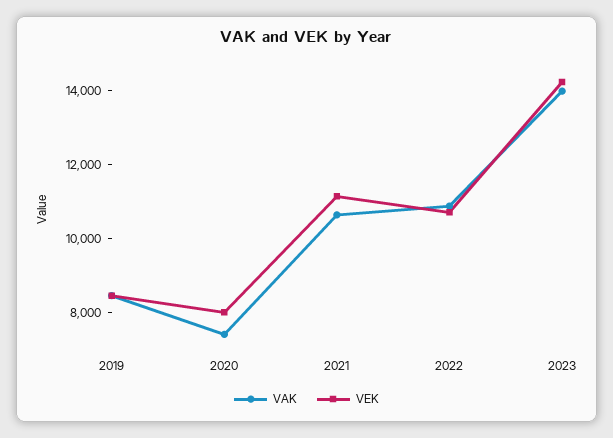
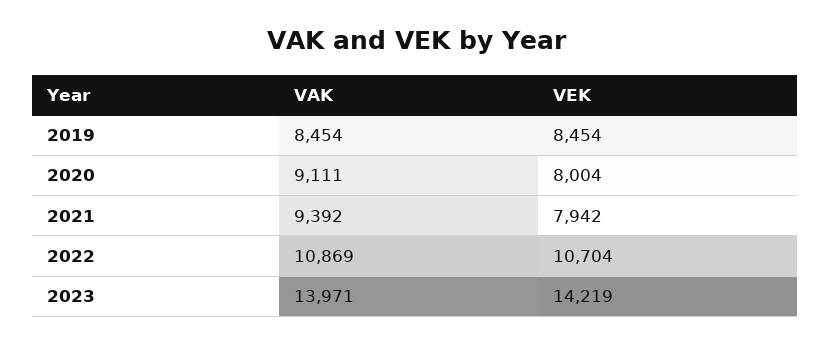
  {
    "VAK": {
      "2019": 8454,
-     "2020": 7500,
+     "2020": 9111,
-     "2021": 10500,
+     "2021": 9392,
      "2022": 10869,
      "2023": 13971
    },
    "VEK": {
      "2019": 8454,
      "2020": 8004,
-     "2021": 11000,
+     "2021": 7942,
      "2022": 10704,
      "2023": 14219
    }
  }

